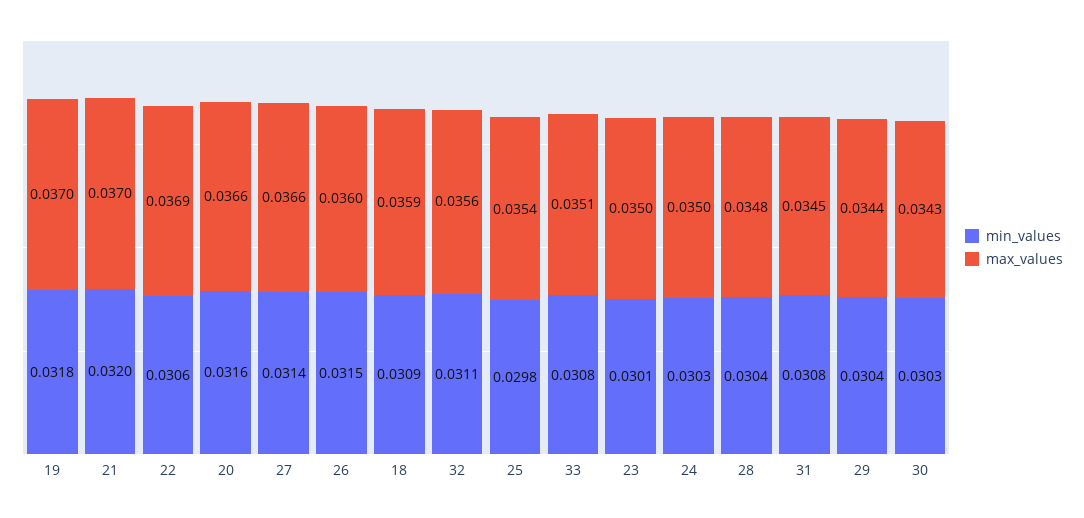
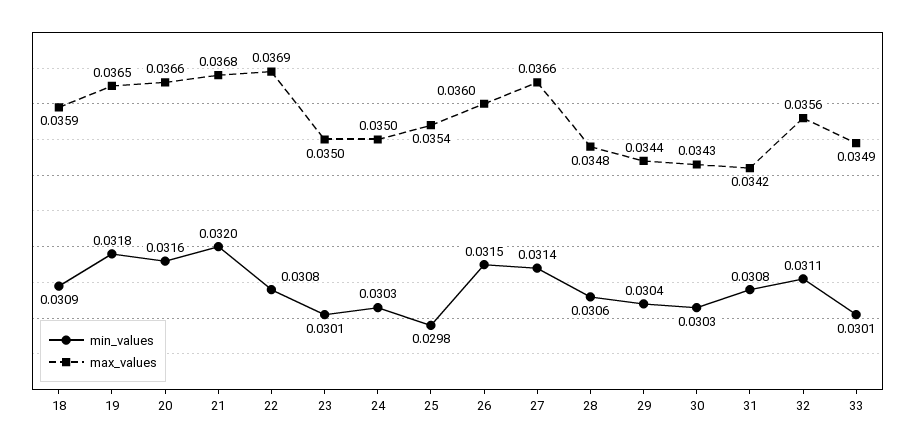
  {
    "min_values": {
      "19": 0.0318,
      "21": 0.032,
-     "22": 0.0306,
+     "22": 0.0308,
      "20": 0.0316,
      "27": 0.0314,
      "26": 0.0315,
      "18": 0.0309,
      "32": 0.0311,
      "25": 0.0298,
-     "33": 0.0308,
+     "33": 0.0301,
      "23": 0.0301,
      "24": 0.0303,
-     "28": 0.0304,
+     "28": 0.0306,
      "31": 0.0308,
      "29": 0.0304,
      "30": 0.0303
    },
    "max_values": {
-     "19": 0.037,
+     "19": 0.0365,
-     "21": 0.037,
+     "21": 0.0368,
      "22": 0.0369,
      "20": 0.0366,
      "27": 0.0366,
      "26": 0.036,
      "18": 0.0359,
      "32": 0.0356,
      "25": 0.0354,
-     "33": 0.0351,
+     "33": 0.0349,
      "23": 0.035,
      "24": 0.035,
      "28": 0.0348,
-     "31": 0.0345,
+     "31": 0.0342,
      "29": 0.0344,
      "30": 0.0343
    }
  }

